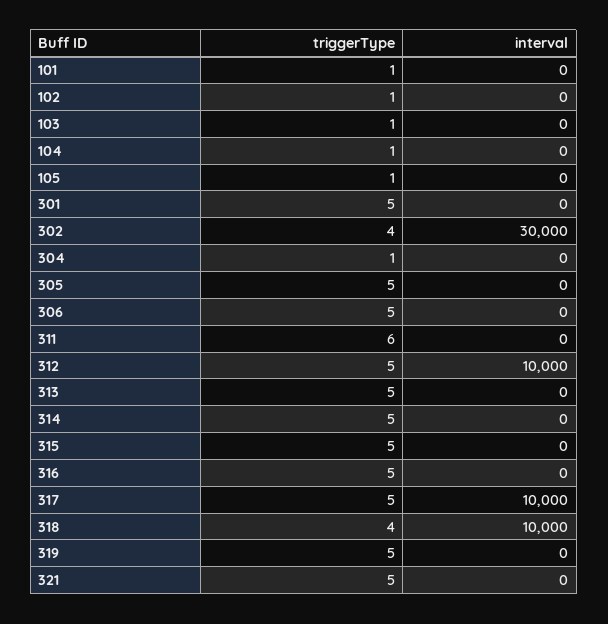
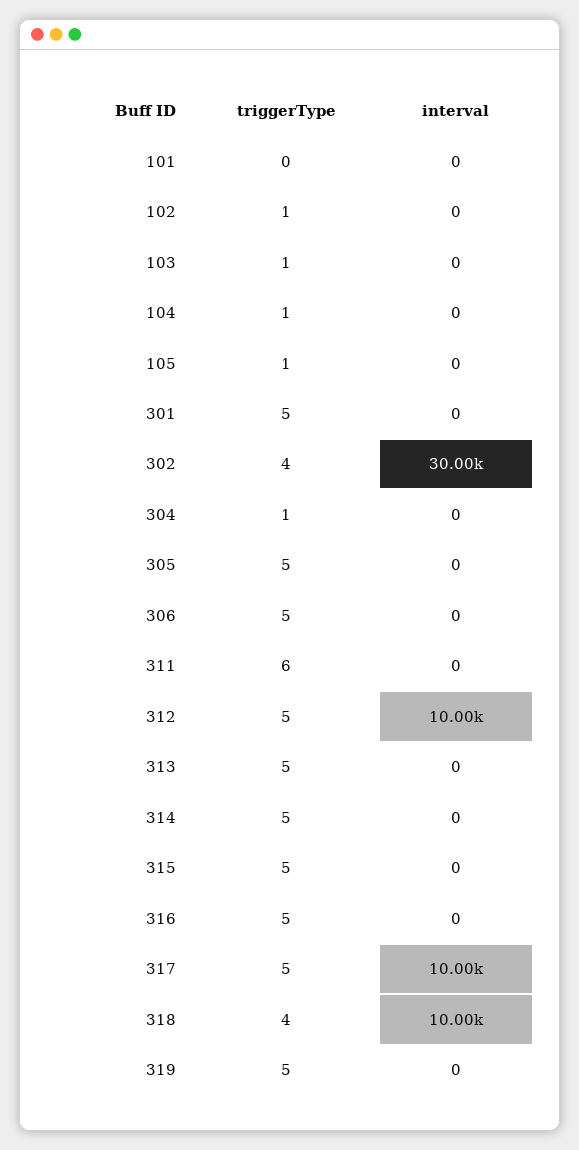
  {
    "triggerType": {
-     "101": 1,
+     "101": 0,
      "102": 1,
      "103": 1,
      "104": 1,
      "105": 1,
      "301": 5,
      "302": 4,
      "304": 1,
      "305": 5,
      "306": 5,
      "311": 6,
      "312": 5,
      "313": 5,
      "314": 5,
      "315": 5,
      "316": 5,
      "317": 5,
      "318": 4,
-     "319": 5,
+     "319": 5
-     "321": 5
    },
    "interval": {
      "101": 0,
      "102": 0,
      "103": 0,
      "104": 0,
      "105": 0,
      "301": 0,
      "302": 30000,
      "304": 0,
      "305": 0,
      "306": 0,
      "311": 0,
      "312": 10000,
      "313": 0,
      "314": 0,
      "315": 0,
      "316": 0,
      "317": 10000,
      "318": 10000,
-     "319": 0,
+     "319": 0
-     "321": 0
    }
  }

